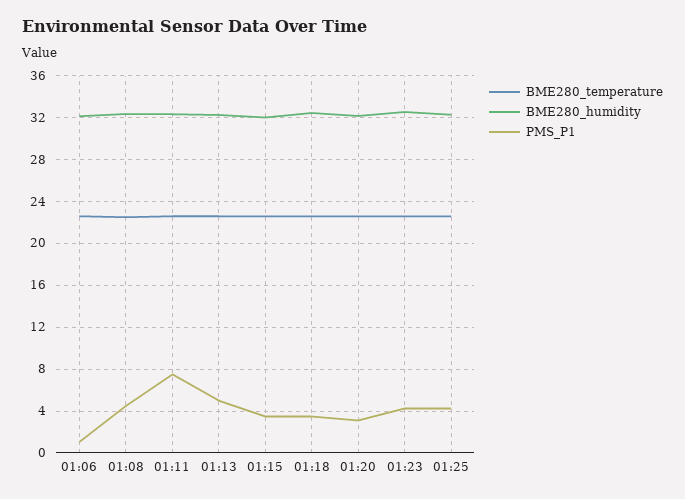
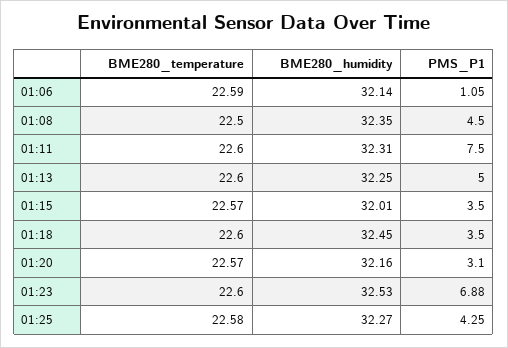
  {
    "BME280_temperature": {
      "01:06": 22.59,
      "01:08": 22.5,
      "01:11": 22.6,
      "01:13": 22.6,
      "01:15": 22.57,
      "01:18": 22.6,
      "01:20": 22.57,
      "01:23": 22.6,
      "01:25": 22.58
    },
    "BME280_humidity": {
      "01:06": 32.14,
      "01:08": 32.35,
      "01:11": 32.31,
      "01:13": 32.25,
      "01:15": 32.01,
      "01:18": 32.45,
      "01:20": 32.16,
      "01:23": 32.53,
      "01:25": 32.27
    },
    "PMS_P1": {
      "01:06": 1.05,
      "01:08": 4.5,
      "01:11": 7.5,
      "01:13": 5,
      "01:15": 3.5,
      "01:18": 3.5,
      "01:20": 3.1,
-     "01:23": 4,
+     "01:23": 6.88,
      "01:25": 4.25
    }
  }

